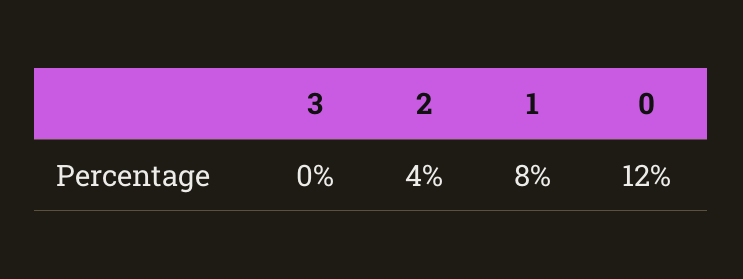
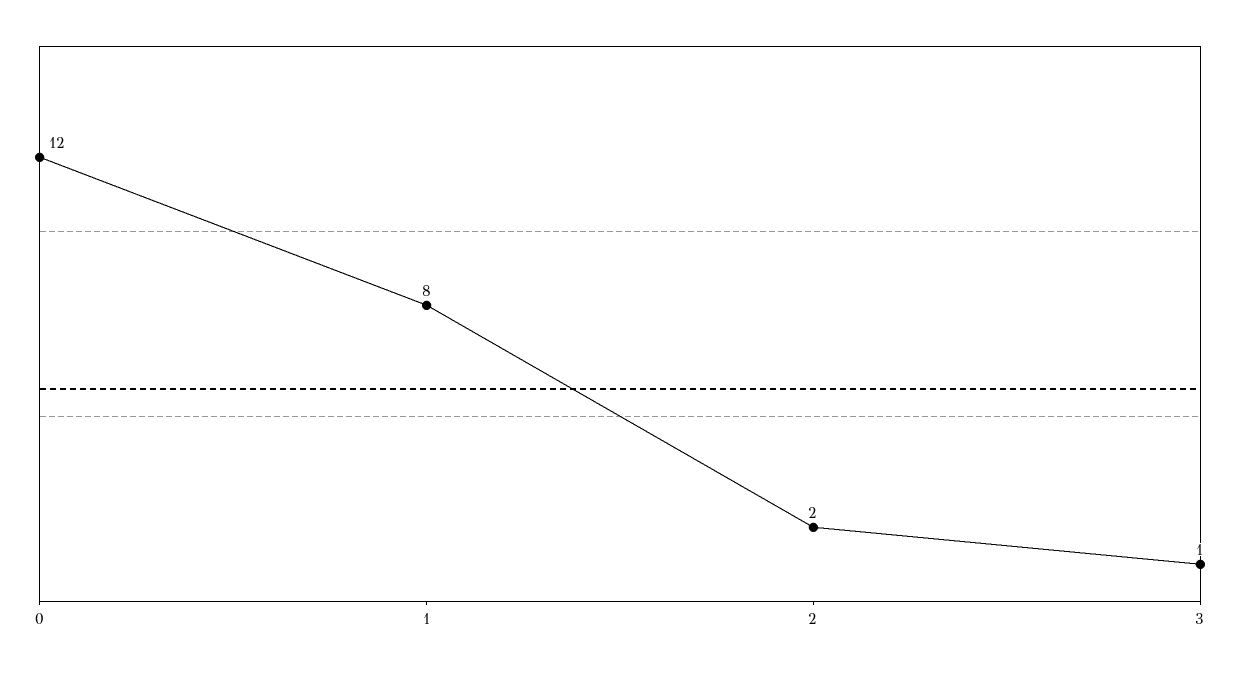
  {
-   "3": 0,
+   "3": 1,
-   "2": 4,
+   "2": 2,
    "1": 8,
    "0": 12
  }

